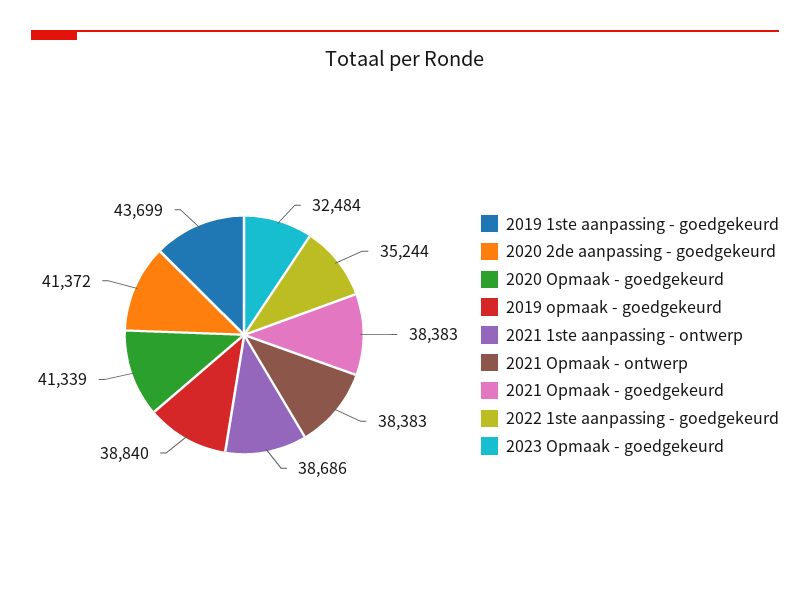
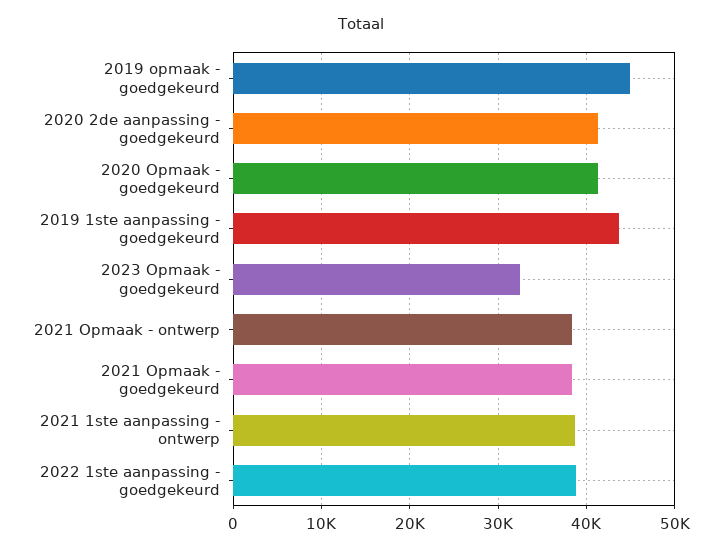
  {
    "2019 1ste aanpassing - goedgekeurd": 43699,
    "2020 2de aanpassing - goedgekeurd": 41372,
    "2020 Opmaak - goedgekeurd": 41339,
-   "2019 opmaak - goedgekeurd": 38840,
+   "2019 opmaak - goedgekeurd": 45000,
    "2021 1ste aanpassing - ontwerp": 38686,
    "2021 Opmaak - ontwerp": 38383,
    "2021 Opmaak - goedgekeurd": 38383,
-   "2022 1ste aanpassing - goedgekeurd": 35244,
+   "2022 1ste aanpassing - goedgekeurd": 39000,
    "2023 Opmaak - goedgekeurd": 32484
  }

